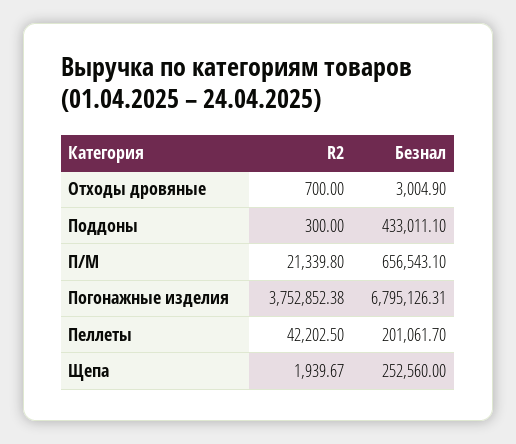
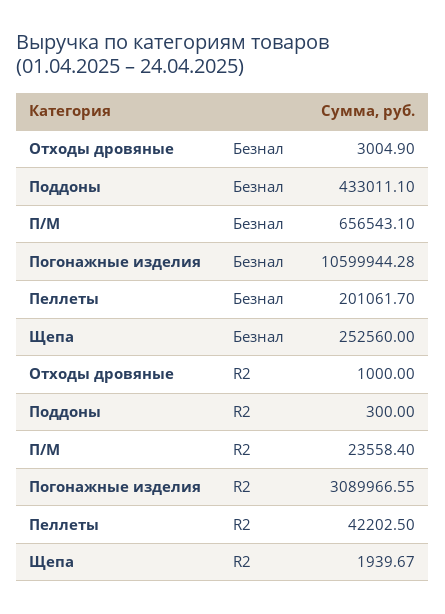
  {
    "R2": {
-     "Отходы дровяные": 700,
+     "Отходы дровяные": 1000,
      "Поддоны": 300,
-     "П/М": 21339.8,
+     "П/М": 23558.4,
-     "Погонажные изделия": 3752852.38,
+     "Погонажные изделия": 3089966.55,
      "Пеллеты": 42202.5,
      "Щепа": 1939.67
    },
    "Безнал": {
      "Отходы дровяные": 3004.9,
      "Поддоны": 433011.1,
      "П/М": 656543.1,
-     "Погонажные изделия": 6795126.31,
+     "Погонажные изделия": 10599944.28,
      "Пеллеты": 201061.7,
      "Щепа": 252560
    }
  }

